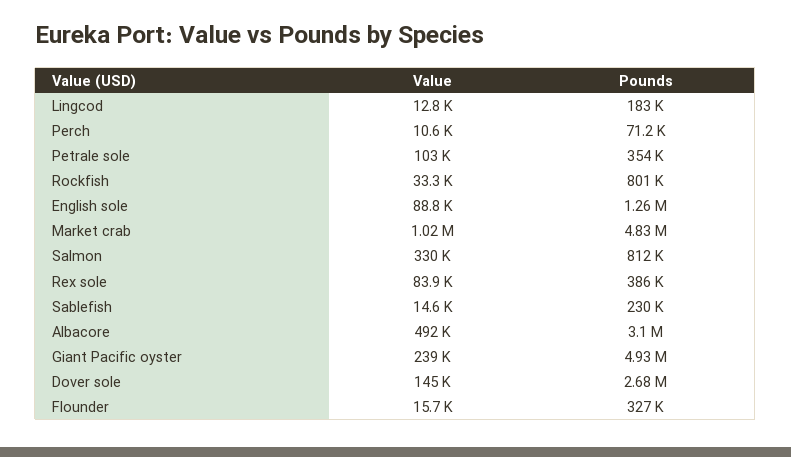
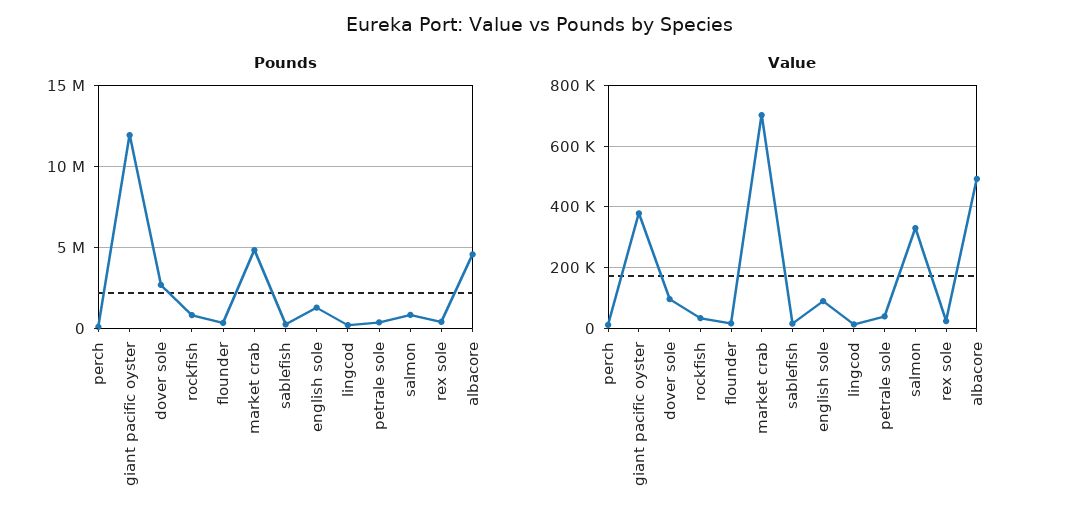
  {
    "Value": {
      "Lingcod": 12800,
      "Perch": 10600,
-     "Petrale sole": 103000,
+     "Petrale sole": 40000,
      "Rockfish": 33300,
      "English sole": 88800,
-     "Market crab": 1020000,
+     "Market crab": 700000,
      "Salmon": 330000,
-     "Rex sole": 83900,
+     "Rex sole": 20000,
      "Sablefish": 14600,
      "Albacore": 492000,
-     "Giant Pacific oyster": 239000,
+     "Giant Pacific oyster": 380000,
-     "Dover sole": 145000,
+     "Dover sole": 100000,
      "Flounder": 15700
    },
    "Pounds": {
      "Lingcod": 183000,
      "Perch": 71200,
      "Petrale sole": 354000,
      "Rockfish": 801000,
      "English sole": 1260000,
      "Market crab": 4830000,
      "Salmon": 812000,
      "Rex sole": 386000,
      "Sablefish": 230000,
-     "Albacore": 3100000,
+     "Albacore": 4500000,
-     "Giant Pacific oyster": 4930000,
+     "Giant Pacific oyster": 12000000,
      "Dover sole": 2680000,
      "Flounder": 327000
    }
  }

